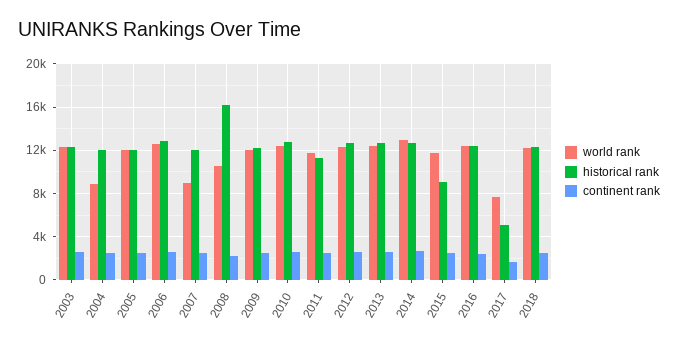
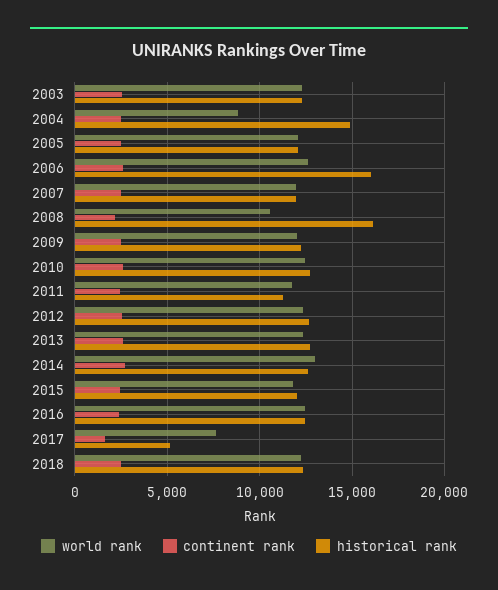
  {
    "world rank": {
      "2003": 12500,
      "2004": 9000,
      "2005": 12000,
      "2006": 12500,
-     "2007": 9000,
+     "2007": 12000,
      "2008": 10500,
      "2009": 12000,
      "2010": 12500,
      "2011": 11500,
      "2012": 12500,
      "2013": 12500,
      "2014": 13000,
      "2015": 12000,
      "2016": 12500,
      "2017": 7500,
      "2018": 12000
    },
    "historical rank": {
      "2003": 12500,
-     "2004": 12000,
+     "2004": 15000,
      "2005": 12000,
-     "2006": 13000,
+     "2006": 16000,
      "2007": 12000,
      "2008": 16000,
      "2009": 12000,
      "2010": 12500,
      "2011": 11500,
      "2012": 12500,
      "2013": 12500,
      "2014": 12500,
-     "2015": 9000,
+     "2015": 12000,
      "2016": 12500,
      "2017": 5000,
      "2018": 12500
    },
    "continent rank": {
      "2003": 2500,
      "2004": 2500,
      "2005": 2500,
      "2006": 2500,
      "2007": 2500,
      "2008": 2000,
      "2009": 2500,
      "2010": 2500,
      "2011": 2500,
      "2012": 2500,
      "2013": 2500,
      "2014": 2500,
      "2015": 2500,
      "2016": 2500,
      "2017": 1500,
      "2018": 2500
    }
  }

